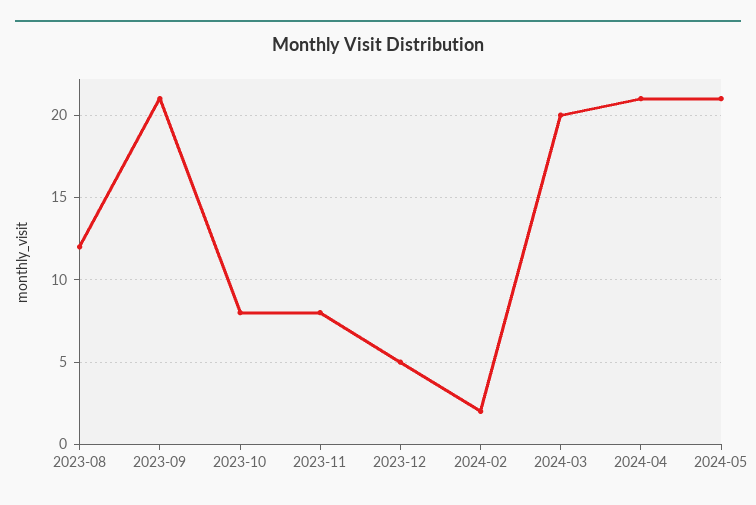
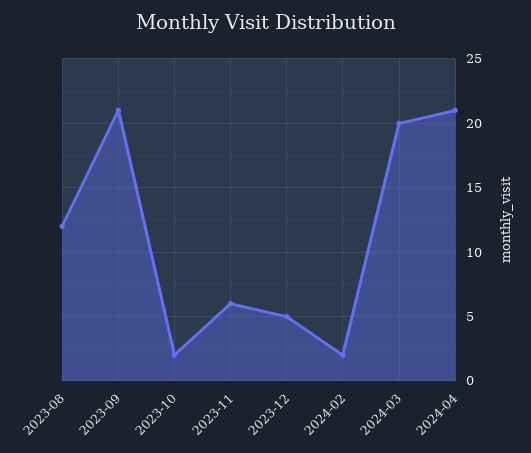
  {
    "2023-08": 12,
    "2023-09": 21,
-   "2023-10": 8,
+   "2023-10": 2,
-   "2023-11": 8,
+   "2023-11": 6,
    "2023-12": 5,
    "2024-02": 2,
    "2024-03": 20,
-   "2024-04": 21,
+   "2024-04": 21
-   "2024-05": 21
  }

